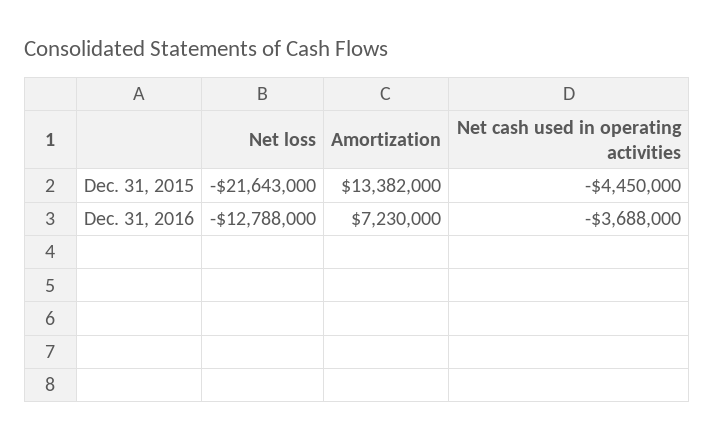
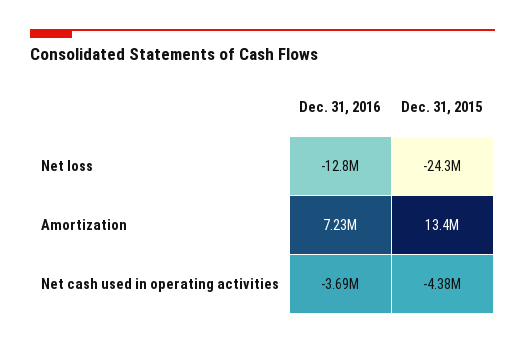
  {
    "Net loss": {
-     "Dec. 31, 2015": -21643000,
+     "Dec. 31, 2015": -24300000,
      "Dec. 31, 2016": -12788000
    },
    "Amortization": {
      "Dec. 31, 2015": 13382000,
      "Dec. 31, 2016": 7230000
    },
    "Net cash used in operating activities": {
-     "Dec. 31, 2015": -4450000,
+     "Dec. 31, 2015": -4380000,
      "Dec. 31, 2016": -3688000
    }
  }

